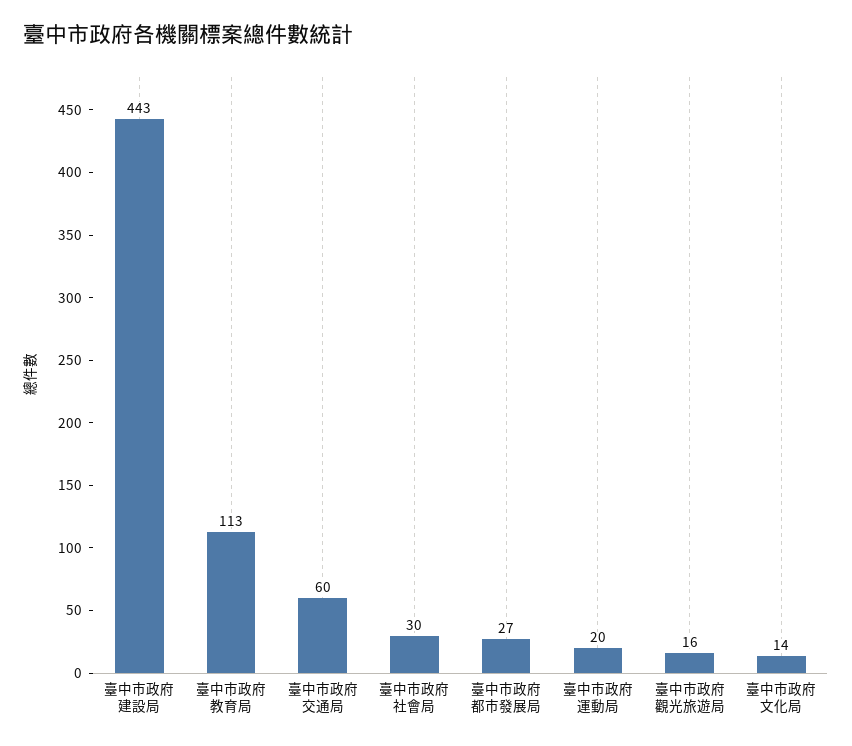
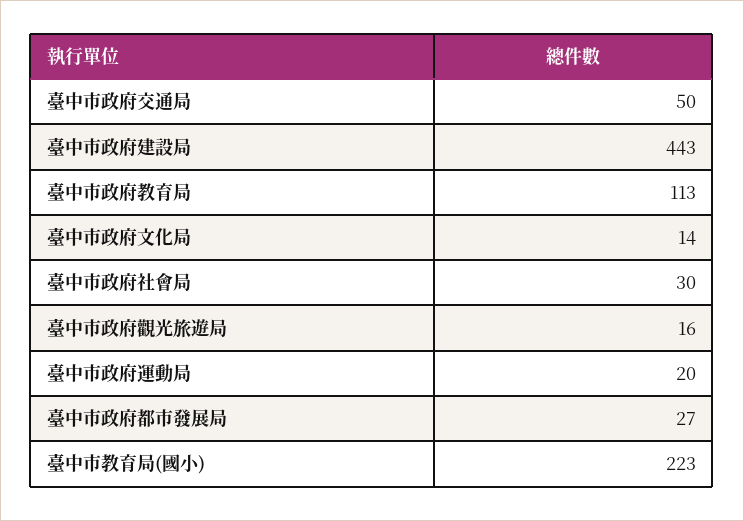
  {
    "臺中市政府建設局": 443,
    "臺中市政府教育局": 113,
-   "臺中市政府交通局": 60,
+   "臺中市政府交通局": 50,
    "臺中市政府社會局": 30,
    "臺中市政府都市發展局": 27,
    "臺中市政府運動局": 20,
    "臺中市政府觀光旅遊局": 16,
-   "臺中市政府文化局": 14
+   "臺中市政府文化局": 14,
+   "臺中市教育局(國小)": 223
  }

